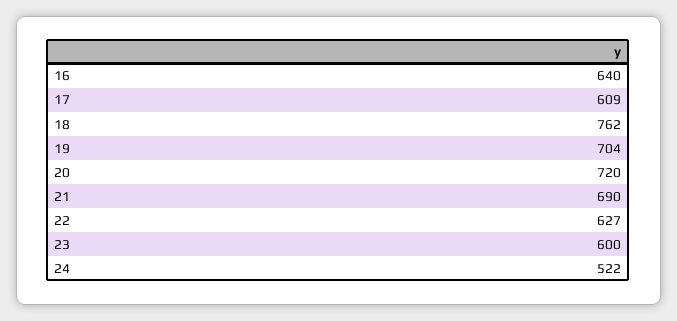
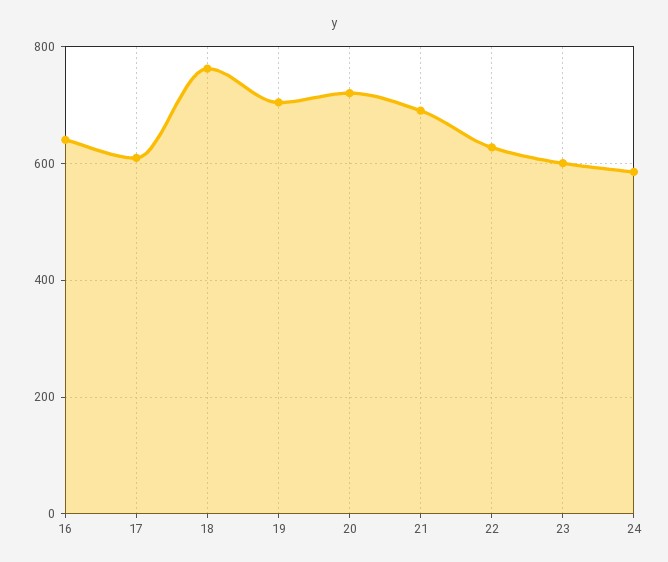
  {
    "16": 640,
    "17": 609,
    "18": 762,
    "19": 704,
    "20": 720,
    "21": 690,
    "22": 627,
    "23": 600,
-   "24": 522
+   "24": 580
  }

